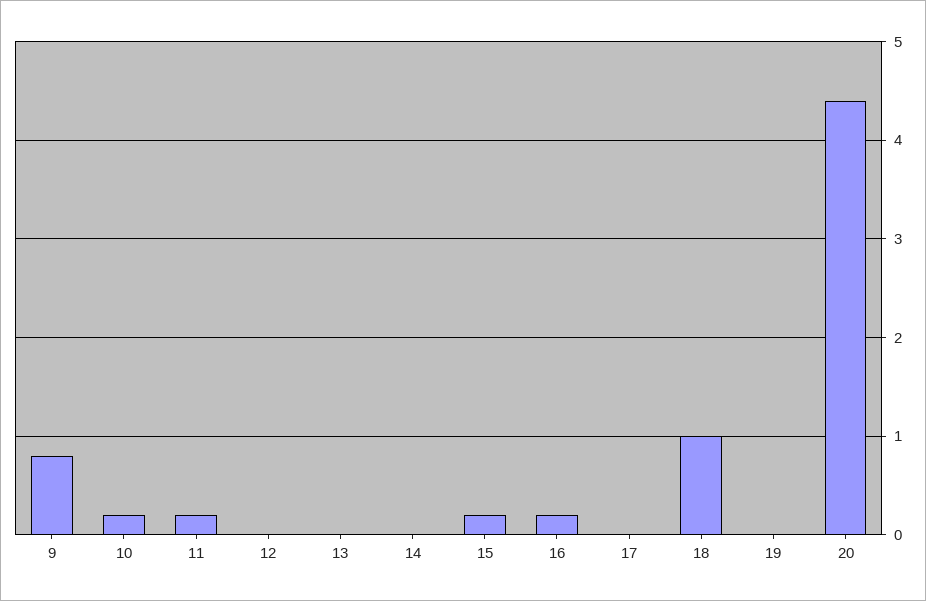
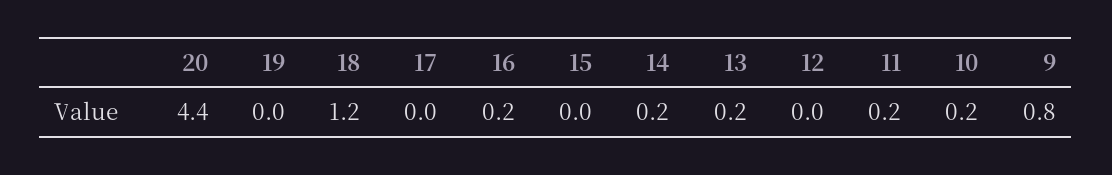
  {
    "9": 0.8,
    "10": 0.2,
    "11": 0.2,
    "12": 0,
-   "13": 0,
+   "13": 0.2,
-   "14": 0,
+   "14": 0.2,
-   "15": 0.2,
+   "15": 0,
    "16": 0.2,
    "17": 0,
-   "18": 1,
+   "18": 1.2,
    "19": 0,
    "20": 4.4
  }

